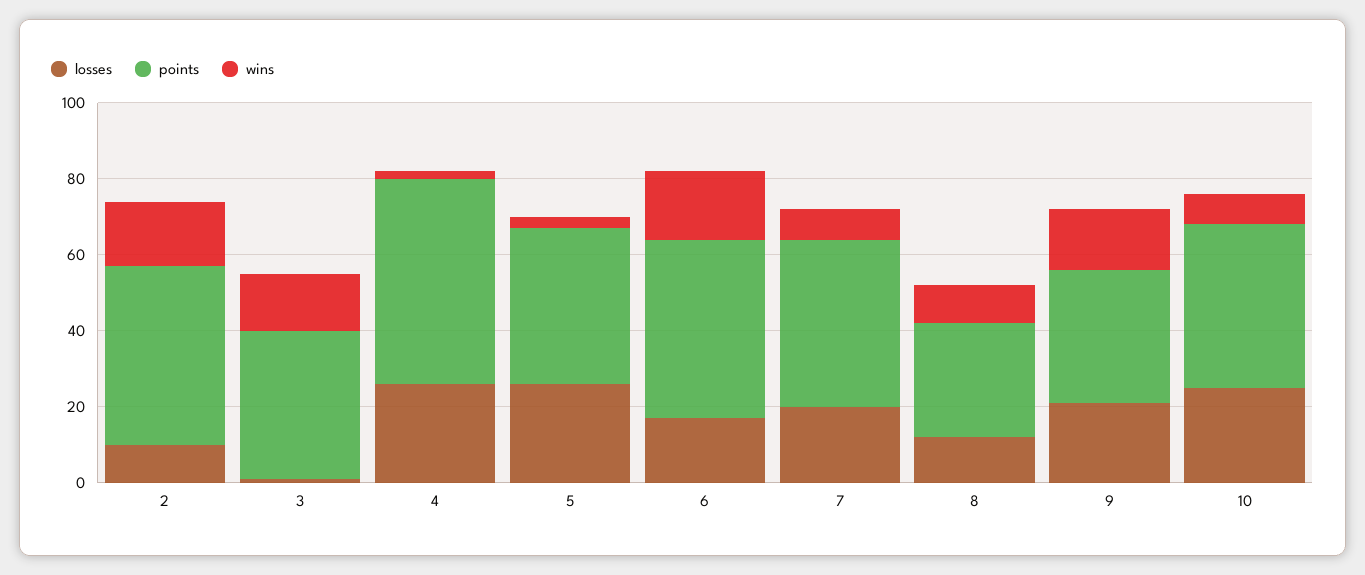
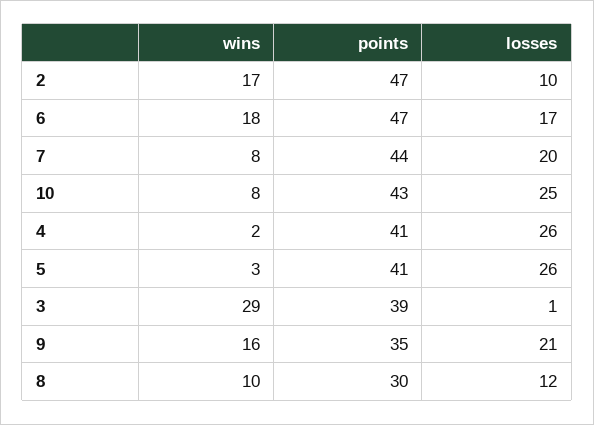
  {
    "losses": {
      "2": 10,
      "3": 1,
      "4": 26,
      "5": 26,
      "6": 17,
      "7": 20,
      "8": 12,
      "9": 21,
      "10": 25
    },
    "points": {
      "2": 47,
      "3": 39,
-     "4": 55,
+     "4": 41,
      "5": 41,
      "6": 47,
      "7": 44,
      "8": 30,
      "9": 35,
      "10": 43
    },
    "wins": {
      "2": 17,
-     "3": 15,
+     "3": 29,
      "4": 2,
      "5": 3,
      "6": 18,
      "7": 8,
      "8": 10,
      "9": 16,
      "10": 8
    }
  }

